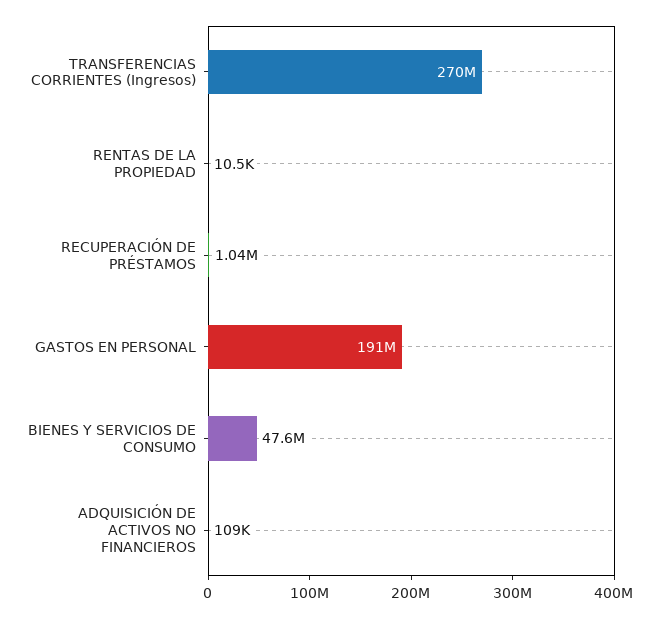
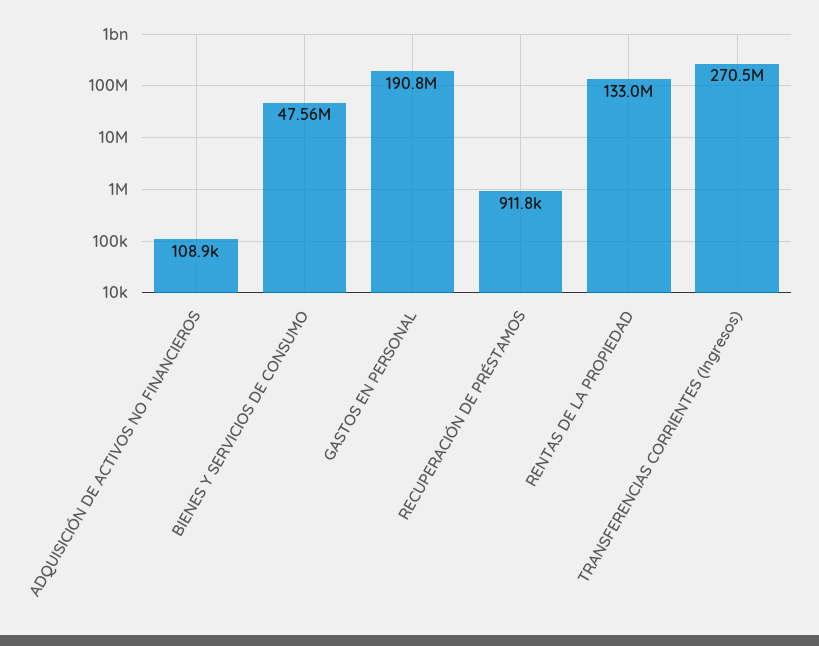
  {
    "TRANSFERENCIAS CORRIENTES (Ingresos)": 270500000,
-   "RENTAS DE LA PROPIEDAD": 10500,
+   "RENTAS DE LA PROPIEDAD": 133000000,
-   "RECUPERACIÓN DE PRÉSTAMOS": 1040000,
+   "RECUPERACIÓN DE PRÉSTAMOS": 911800,
    "GASTOS EN PERSONAL": 190800000,
    "BIENES Y SERVICIOS DE CONSUMO": 47560000,
    "ADQUISICIÓN DE ACTIVOS NO FINANCIEROS": 108900
  }

